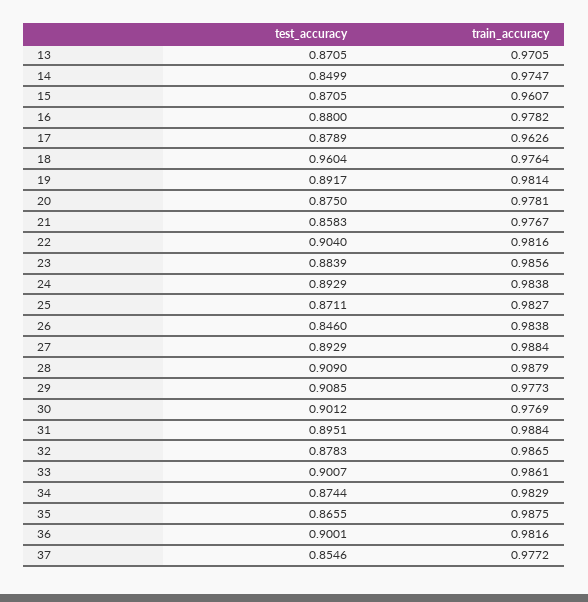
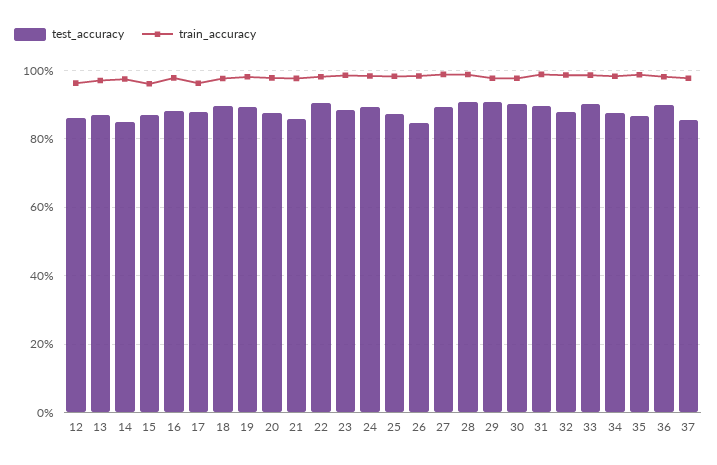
  {
    "test_accuracy": {
      "13": 0.8705,
      "14": 0.8499,
      "15": 0.8705,
      "16": 0.88,
      "17": 0.8789,
-     "18": 0.9604,
+     "18": 0.9,
      "19": 0.8917,
      "20": 0.875,
      "21": 0.8583,
      "22": 0.904,
      "23": 0.8839,
      "24": 0.8929,
      "25": 0.8711,
      "26": 0.846,
      "27": 0.8929,
      "28": 0.909,
      "29": 0.9085,
      "30": 0.9012,
      "31": 0.8951,
      "32": 0.8783,
      "33": 0.9007,
      "34": 0.8744,
      "35": 0.8655,
      "36": 0.9001,
-     "37": 0.8546
+     "37": 0.8546,
+     "12": 0.86
    },
    "train_accuracy": {
      "13": 0.9705,
      "14": 0.9747,
      "15": 0.9607,
      "16": 0.9782,
      "17": 0.9626,
      "18": 0.9764,
      "19": 0.9814,
      "20": 0.9781,
      "21": 0.9767,
      "22": 0.9816,
      "23": 0.9856,
      "24": 0.9838,
      "25": 0.9827,
      "26": 0.9838,
      "27": 0.9884,
      "28": 0.9879,
      "29": 0.9773,
      "30": 0.9769,
      "31": 0.9884,
      "32": 0.9865,
      "33": 0.9861,
      "34": 0.9829,
      "35": 0.9875,
      "36": 0.9816,
-     "37": 0.9772
+     "37": 0.9772,
+     "12": 0.96
    }
  }

